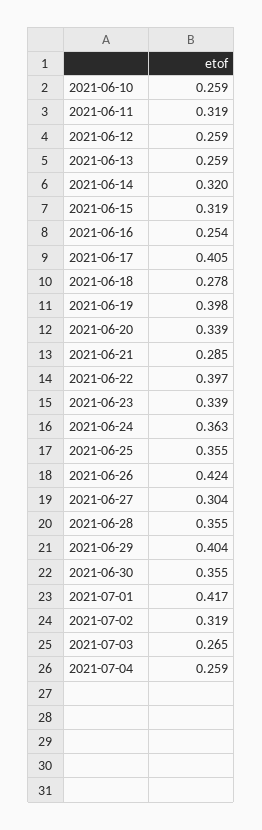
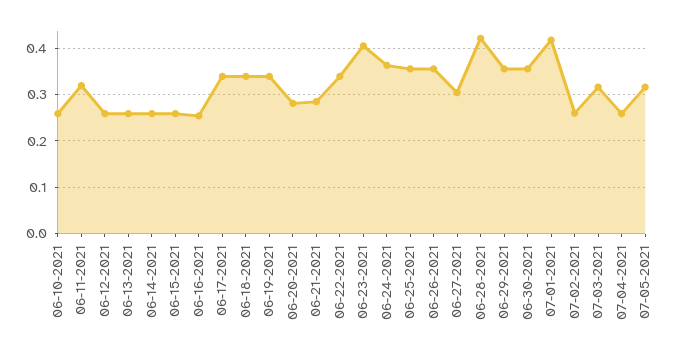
  {
    "2021-06-10": 0.259,
    "2021-06-11": 0.319,
    "2021-06-12": 0.259,
    "2021-06-13": 0.259,
-   "2021-06-14": 0.32,
+   "2021-06-14": 0.26,
-   "2021-06-15": 0.319,
+   "2021-06-15": 0.26,
    "2021-06-16": 0.254,
-   "2021-06-17": 0.405,
+   "2021-06-17": 0.34,
-   "2021-06-18": 0.278,
+   "2021-06-18": 0.34,
-   "2021-06-19": 0.398,
+   "2021-06-19": 0.34,
-   "2021-06-20": 0.339,
+   "2021-06-20": 0.28,
    "2021-06-21": 0.285,
-   "2021-06-22": 0.397,
+   "2021-06-22": 0.34,
-   "2021-06-23": 0.339,
+   "2021-06-23": 0.4,
    "2021-06-24": 0.363,
    "2021-06-25": 0.355,
-   "2021-06-26": 0.424,
+   "2021-06-26": 0.36,
    "2021-06-27": 0.304,
-   "2021-06-28": 0.355,
+   "2021-06-28": 0.42,
-   "2021-06-29": 0.404,
+   "2021-06-29": 0.36,
    "2021-06-30": 0.355,
    "2021-07-01": 0.417,
-   "2021-07-02": 0.319,
+   "2021-07-02": 0.26,
-   "2021-07-03": 0.265,
+   "2021-07-03": 0.32,
-   "2021-07-04": 0.259
+   "2021-07-04": 0.259,
+   "07-05-2021": 0.32
  }

